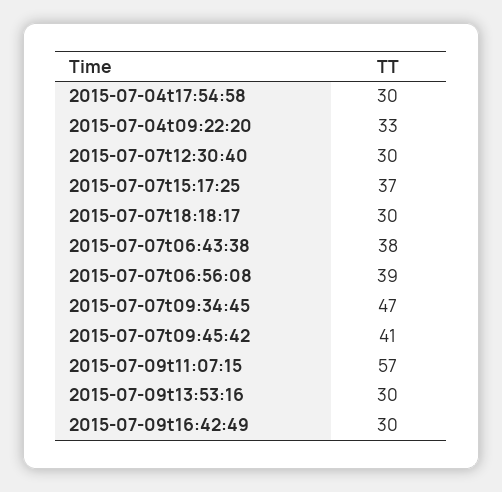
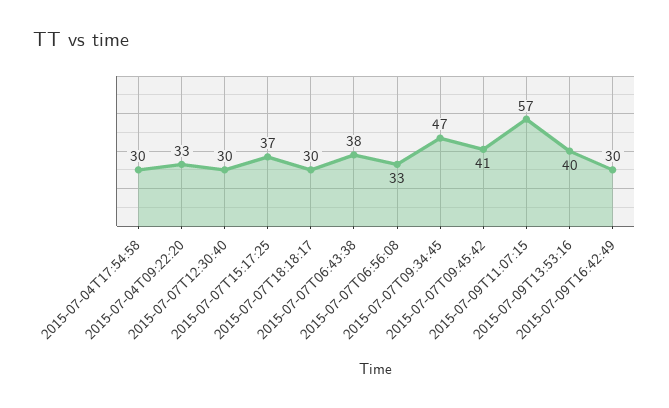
  {
    "2015-07-04t17:54:58": 30,
    "2015-07-04t09:22:20": 33,
    "2015-07-07t12:30:40": 30,
    "2015-07-07t15:17:25": 37,
    "2015-07-07t18:18:17": 30,
    "2015-07-07t06:43:38": 38,
-   "2015-07-07t06:56:08": 39,
+   "2015-07-07t06:56:08": 33,
    "2015-07-07t09:34:45": 47,
    "2015-07-07t09:45:42": 41,
    "2015-07-09t11:07:15": 57,
-   "2015-07-09t13:53:16": 30,
+   "2015-07-09t13:53:16": 40,
    "2015-07-09t16:42:49": 30
  }

